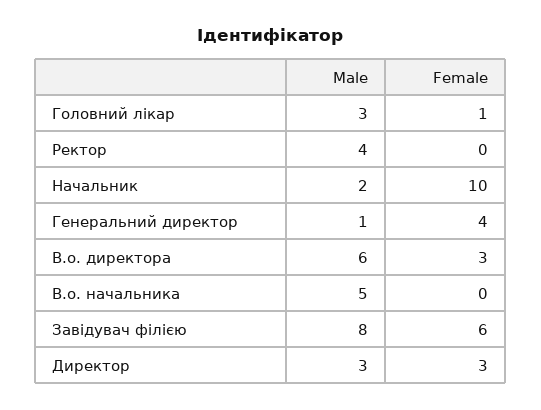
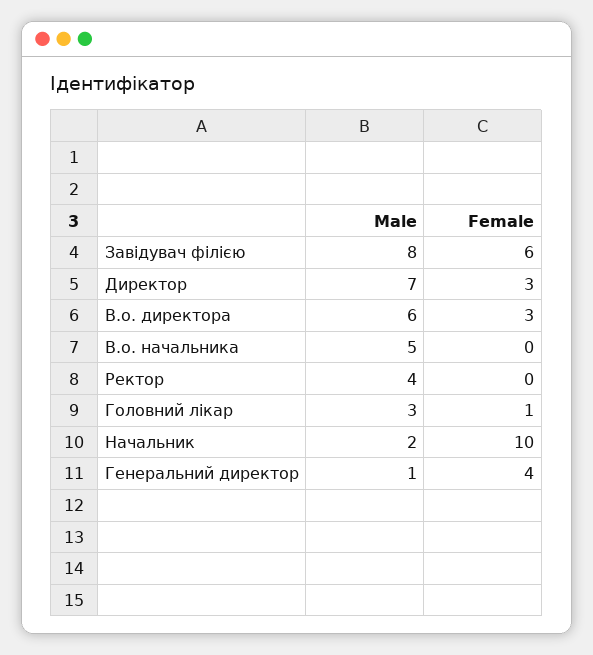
  {
    "Male": {
      "Головний лікар": 3,
      "Ректор": 4,
      "Начальник": 2,
      "Генеральний директор": 1,
      "В.о. директора": 6,
      "В.о. начальника": 5,
      "Завідувач філією": 8,
-     "Директор": 3
+     "Директор": 7
    },
    "Female": {
      "Головний лікар": 1,
      "Ректор": 0,
      "Начальник": 10,
      "Генеральний директор": 4,
      "В.о. директора": 3,
      "В.о. начальника": 0,
      "Завідувач філією": 6,
      "Директор": 3
    }
  }

